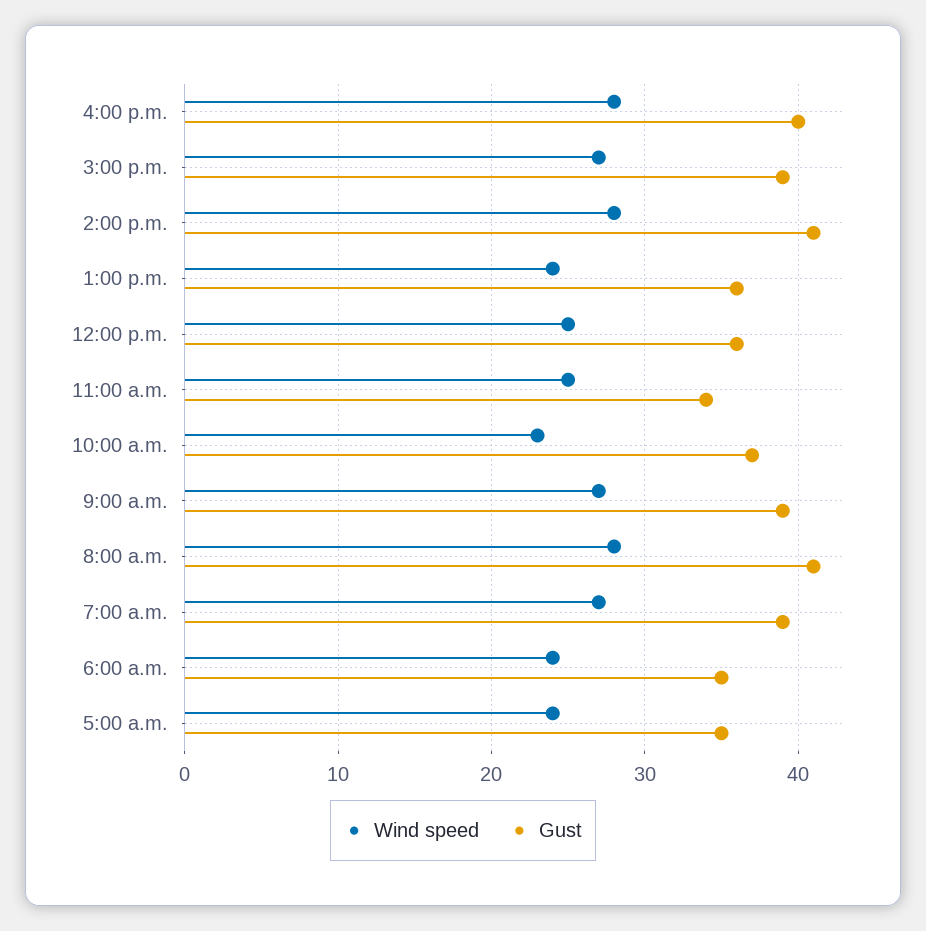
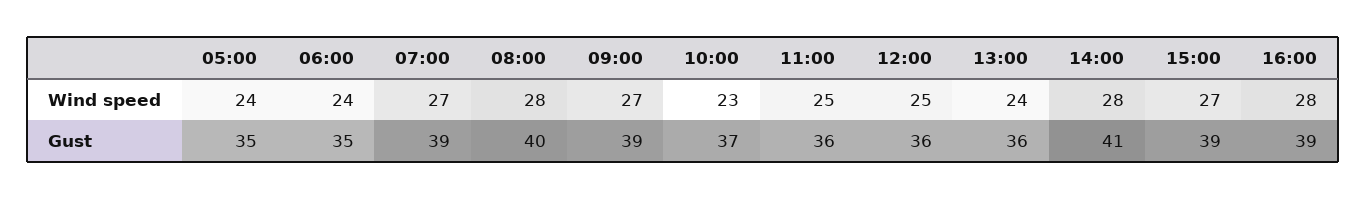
  {
    "Wind speed": {
      "4:00 p.m.": 28,
      "3:00 p.m.": 27,
      "2:00 p.m.": 28,
      "1:00 p.m.": 24,
      "12:00 p.m.": 25,
      "11:00 a.m.": 25,
      "10:00 a.m.": 23,
      "9:00 a.m.": 27,
      "8:00 a.m.": 28,
      "7:00 a.m.": 27,
      "6:00 a.m.": 24,
      "5:00 a.m.": 24
    },
    "Gust": {
-     "4:00 p.m.": 40,
+     "4:00 p.m.": 39,
      "3:00 p.m.": 39,
      "2:00 p.m.": 41,
      "1:00 p.m.": 36,
      "12:00 p.m.": 36,
-     "11:00 a.m.": 34,
+     "11:00 a.m.": 36,
      "10:00 a.m.": 37,
      "9:00 a.m.": 39,
-     "8:00 a.m.": 41,
+     "8:00 a.m.": 40,
      "7:00 a.m.": 39,
      "6:00 a.m.": 35,
      "5:00 a.m.": 35
    }
  }

